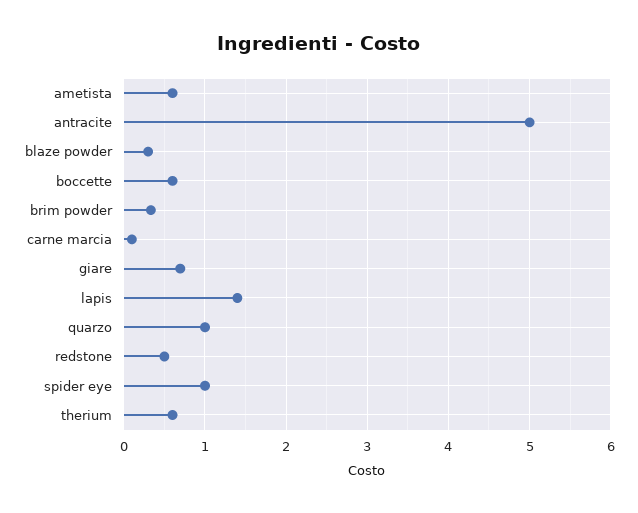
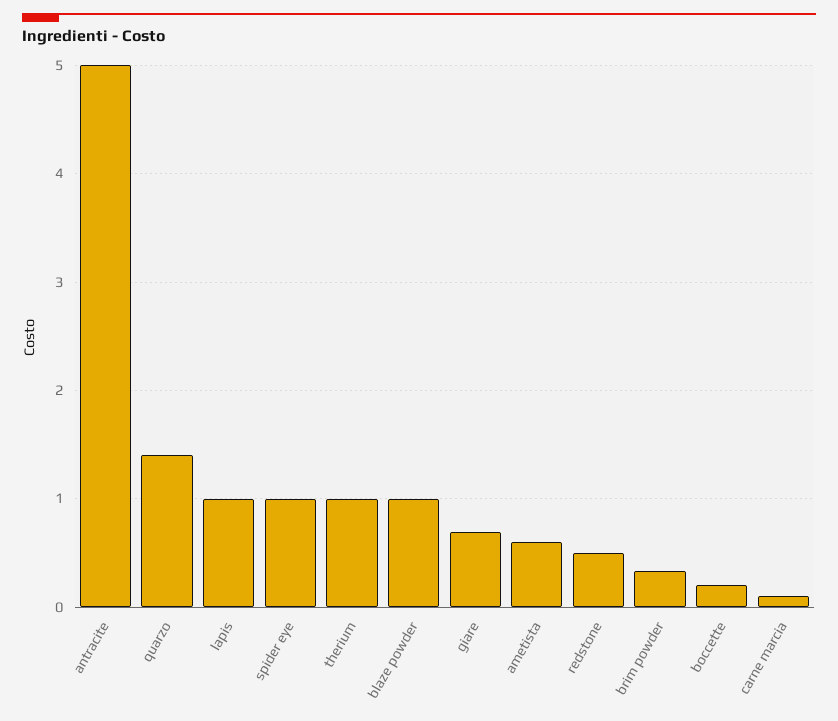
  {
    "ametista": 0.6,
    "antracite": 5,
-   "blaze powder": 0.3,
+   "blaze powder": 1,
-   "boccette": 0.6,
+   "boccette": 0.2,
    "brim powder": 0.3,
    "carne marcia": 0.1,
    "giare": 0.7,
-   "lapis": 1.4,
+   "lapis": 1,
-   "quarzo": 1,
+   "quarzo": 1.4,
    "redstone": 0.5,
    "spider eye": 1,
-   "therium": 0.6
+   "therium": 1
  }

